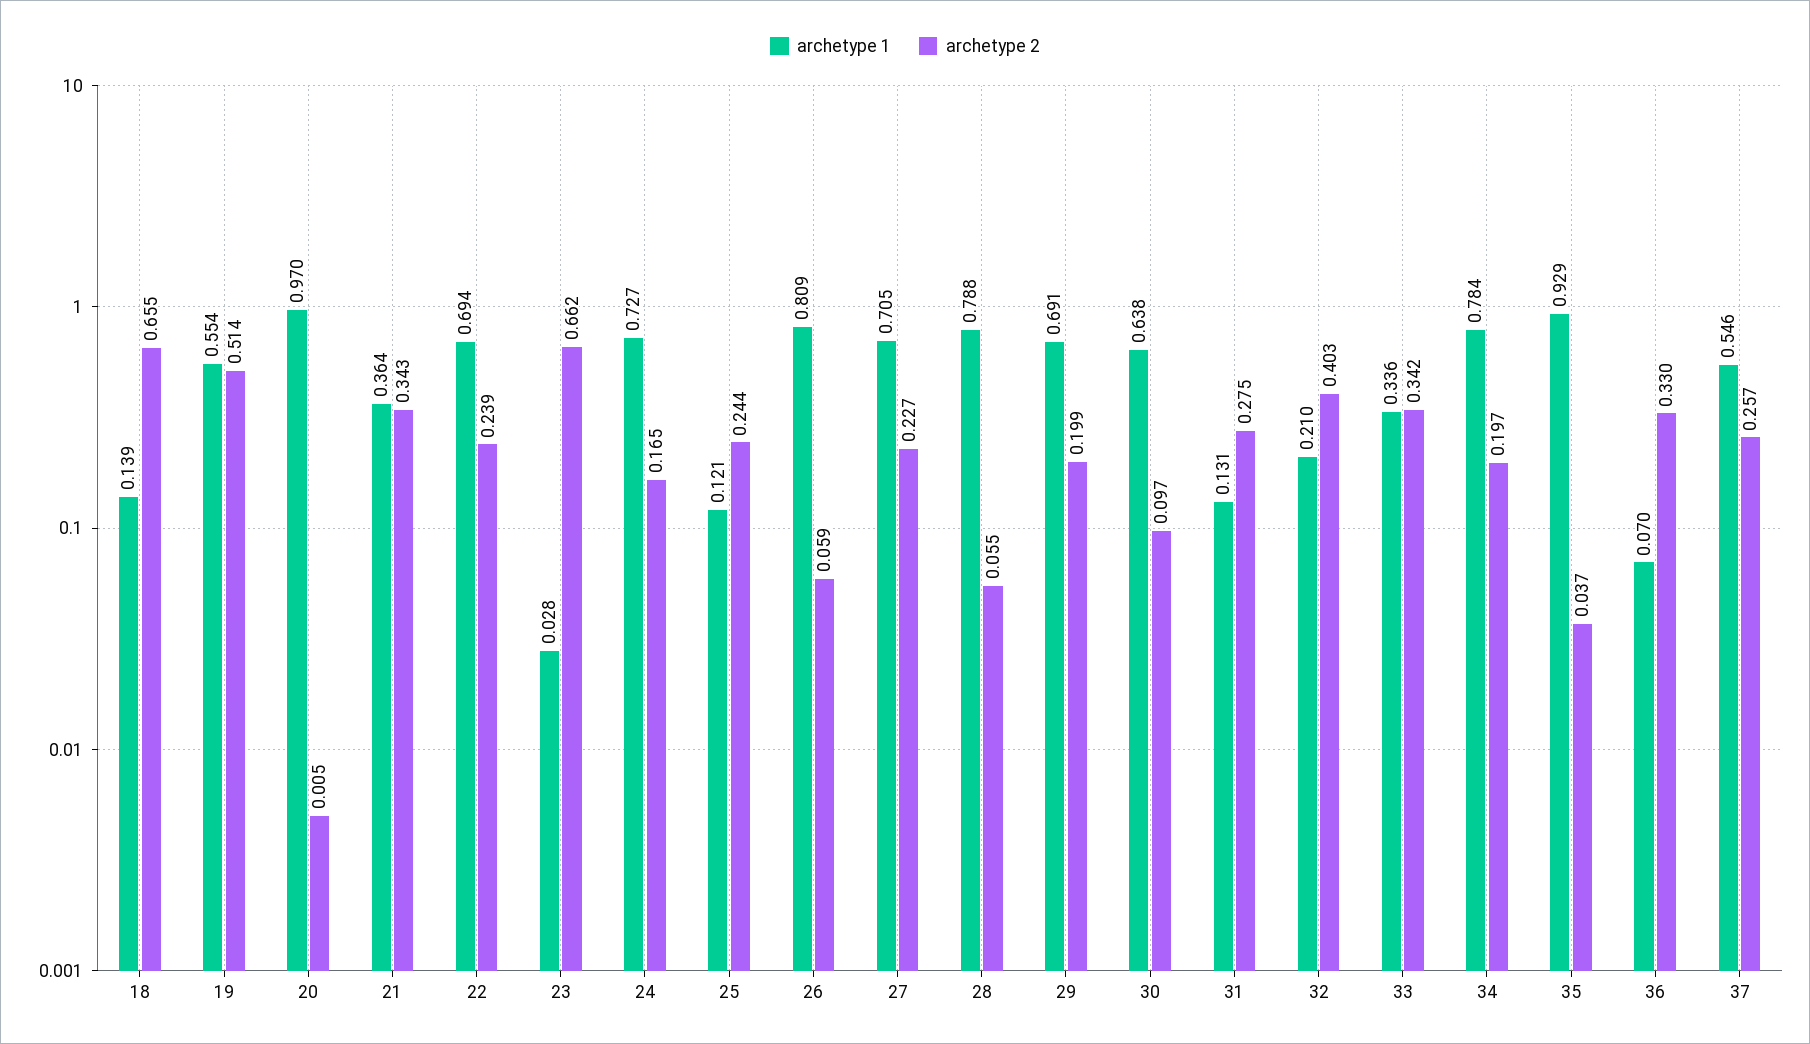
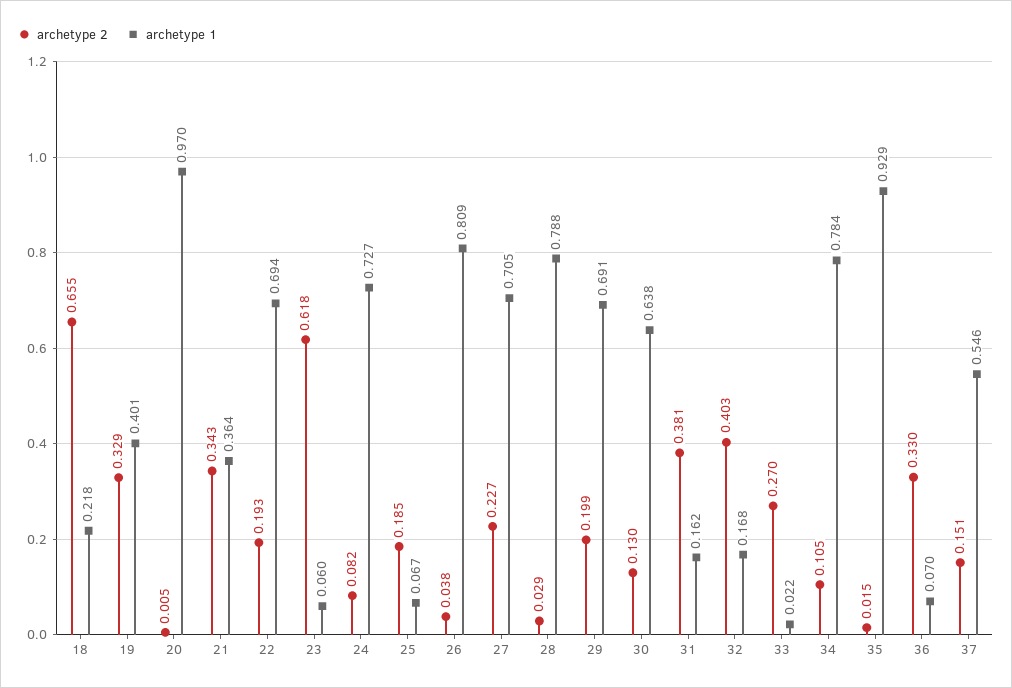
  {
    "archetype 1": {
-     "18": 0.139,
+     "18": 0.218,
-     "19": 0.554,
+     "19": 0.401,
      "20": 0.97,
      "21": 0.364,
      "22": 0.694,
-     "23": 0.028,
+     "23": 0.06,
      "24": 0.727,
-     "25": 0.121,
+     "25": 0.067,
      "26": 0.809,
      "27": 0.705,
      "28": 0.788,
      "29": 0.691,
      "30": 0.638,
-     "31": 0.131,
+     "31": 0.162,
-     "32": 0.21,
+     "32": 0.168,
-     "33": 0.336,
+     "33": 0.022,
      "34": 0.784,
      "35": 0.929,
      "36": 0.07,
      "37": 0.546
    },
    "archetype 2": {
      "18": 0.655,
-     "19": 0.514,
+     "19": 0.329,
      "20": 0.005,
      "21": 0.343,
-     "22": 0.239,
+     "22": 0.193,
-     "23": 0.662,
+     "23": 0.618,
-     "24": 0.165,
+     "24": 0.082,
-     "25": 0.244,
+     "25": 0.185,
-     "26": 0.059,
+     "26": 0.038,
      "27": 0.227,
-     "28": 0.055,
+     "28": 0.029,
      "29": 0.199,
-     "30": 0.097,
+     "30": 0.13,
-     "31": 0.275,
+     "31": 0.381,
      "32": 0.403,
-     "33": 0.342,
+     "33": 0.27,
-     "34": 0.197,
+     "34": 0.105,
-     "35": 0.037,
+     "35": 0.015,
      "36": 0.33,
-     "37": 0.257
+     "37": 0.151
    }
  }

